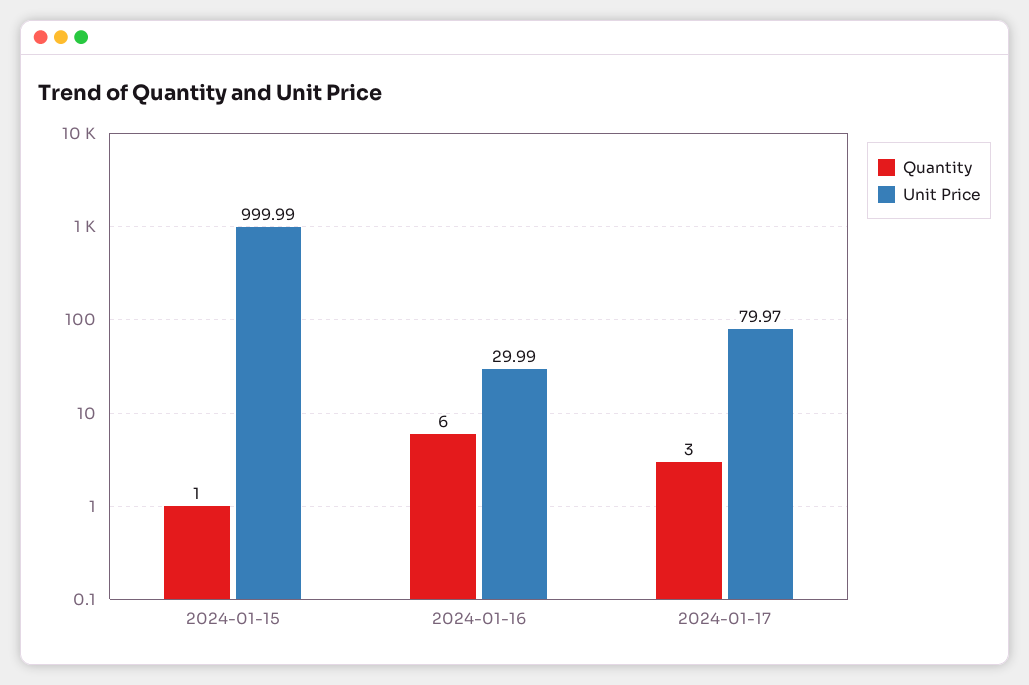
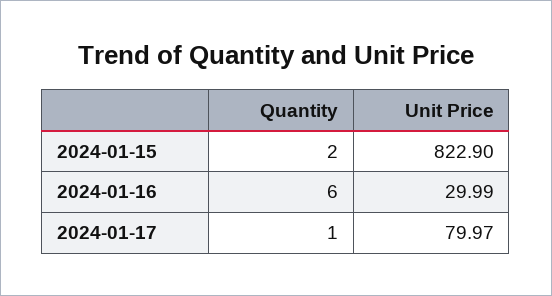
  {
    "Quantity": {
-     "2024-01-15": 1,
+     "2024-01-15": 2,
      "2024-01-16": 6,
-     "2024-01-17": 3
+     "2024-01-17": 1
    },
    "Unit Price": {
-     "2024-01-15": 999.99,
+     "2024-01-15": 822.9,
      "2024-01-16": 29.99,
      "2024-01-17": 79.97
    }
  }

